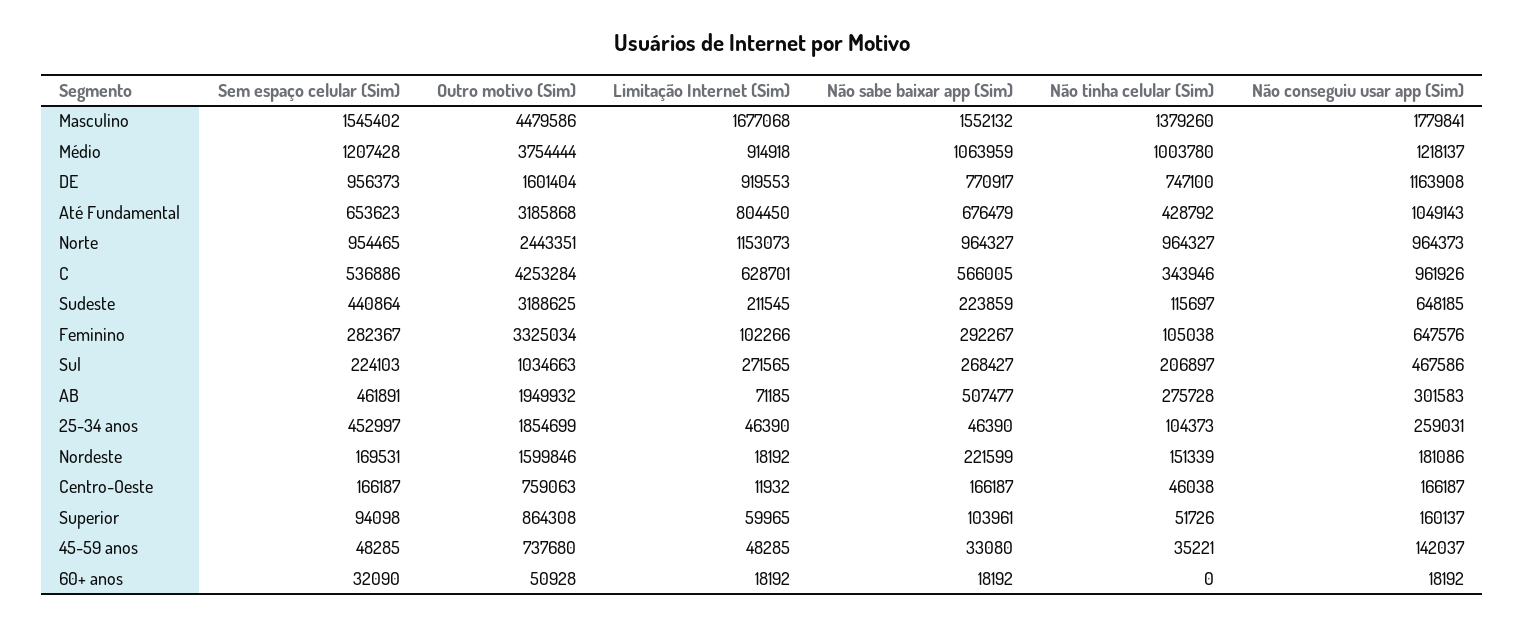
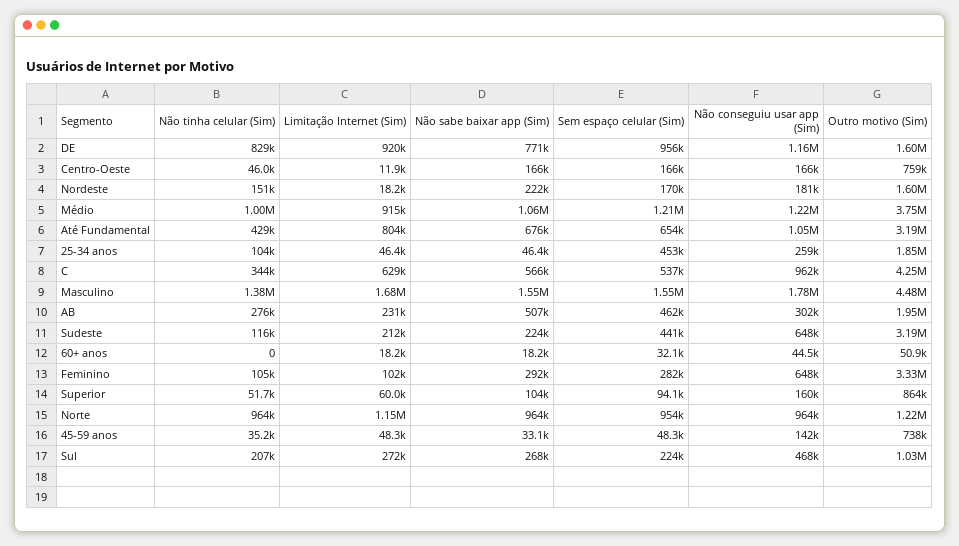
  {
    "Sem espaço celular (Sim)": {
      "Masculino": 1545402,
      "Médio": 1207428,
      "DE": 956373,
      "Até Fundamental": 653623,
      "Norte": 954465,
      "C": 536886,
      "Sudeste": 440864,
      "Feminino": 282367,
      "Sul": 224103,
      "AB": 461891,
      "25-34 anos": 452997,
      "Nordeste": 169531,
      "Centro-Oeste": 166187,
      "Superior": 94098,
      "45-59 anos": 48285,
      "60+ anos": 32090
    },
    "Outro motivo (Sim)": {
      "Masculino": 4479586,
      "Médio": 3754444,
      "DE": 1601404,
      "Até Fundamental": 3185868,
-     "Norte": 2443351,
+     "Norte": 1220000,
      "C": 4253284,
      "Sudeste": 3188625,
      "Feminino": 3325034,
      "Sul": 1034663,
      "AB": 1949932,
      "25-34 anos": 1854699,
      "Nordeste": 1599846,
      "Centro-Oeste": 759063,
      "Superior": 864308,
      "45-59 anos": 737680,
      "60+ anos": 50928
    },
    "Limitação Internet (Sim)": {
      "Masculino": 1677068,
      "Médio": 914918,
      "DE": 919553,
      "Até Fundamental": 804450,
      "Norte": 1153073,
      "C": 628701,
      "Sudeste": 211545,
      "Feminino": 102266,
      "Sul": 271565,
-     "AB": 71185,
+     "AB": 231000,
      "25-34 anos": 46390,
      "Nordeste": 18192,
      "Centro-Oeste": 11932,
      "Superior": 59965,
      "45-59 anos": 48285,
      "60+ anos": 18192
    },
    "Não sabe baixar app (Sim)": {
      "Masculino": 1552132,
      "Médio": 1063959,
      "DE": 770917,
      "Até Fundamental": 676479,
      "Norte": 964327,
      "C": 566005,
      "Sudeste": 223859,
      "Feminino": 292267,
      "Sul": 268427,
      "AB": 507477,
      "25-34 anos": 46390,
      "Nordeste": 221599,
      "Centro-Oeste": 166187,
      "Superior": 103961,
      "45-59 anos": 33080,
      "60+ anos": 18192
    },
    "Não tinha celular (Sim)": {
      "Masculino": 1379260,
      "Médio": 1003780,
-     "DE": 747100,
+     "DE": 829000,
      "Até Fundamental": 428792,
      "Norte": 964327,
      "C": 343946,
      "Sudeste": 115697,
      "Feminino": 105038,
      "Sul": 206897,
      "AB": 275728,
      "25-34 anos": 104373,
      "Nordeste": 151339,
      "Centro-Oeste": 46038,
      "Superior": 51726,
      "45-59 anos": 35221,
      "60+ anos": 0
    },
    "Não conseguiu usar app (Sim)": {
      "Masculino": 1779841,
      "Médio": 1218137,
      "DE": 1163908,
      "Até Fundamental": 1049143,
      "Norte": 964373,
      "C": 961926,
      "Sudeste": 648185,
      "Feminino": 647576,
      "Sul": 467586,
      "AB": 301583,
      "25-34 anos": 259031,
      "Nordeste": 181086,
      "Centro-Oeste": 166187,
      "Superior": 160137,
      "45-59 anos": 142037,
-     "60+ anos": 18192
+     "60+ anos": 44500
    }
  }

